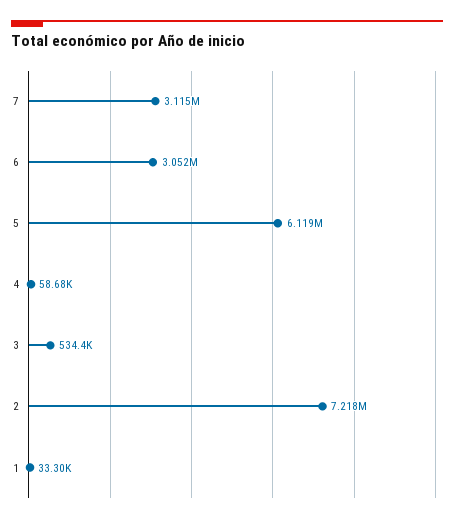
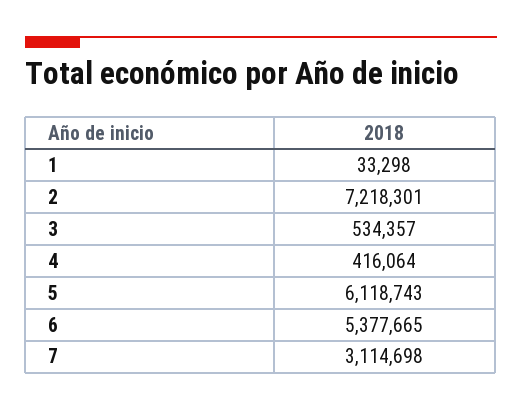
  {
    "7": 3114698,
-   "6": 3052000,
+   "6": 5377665,
    "5": 6118743,
-   "4": 58680,
+   "4": 416064,
    "3": 534357,
    "2": 7218301,
    "1": 33298
  }

